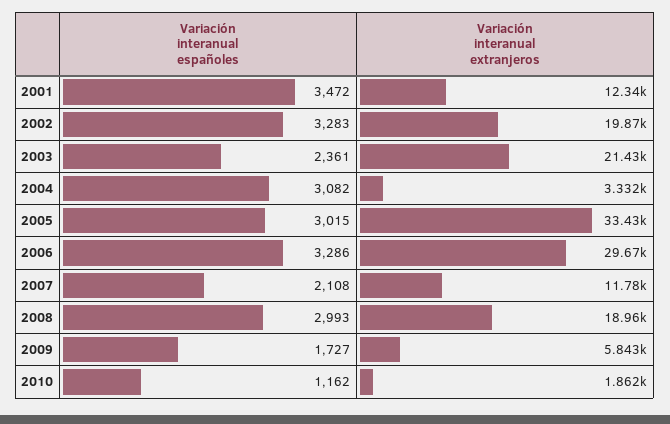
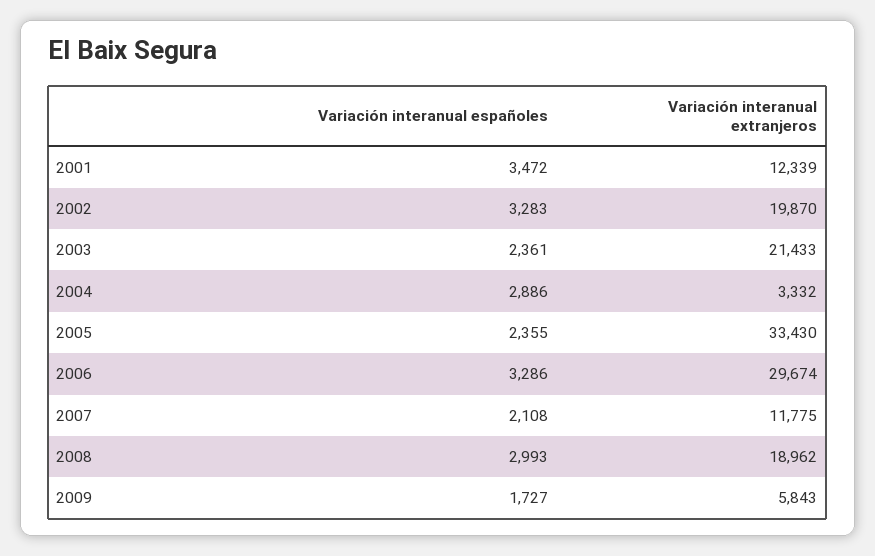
  {
    "Variación interanual españoles": {
      "2001": 3472,
      "2002": 3283,
      "2003": 2361,
-     "2004": 3082,
+     "2004": 2886,
-     "2005": 3015,
+     "2005": 2355,
      "2006": 3286,
      "2007": 2108,
      "2008": 2993,
-     "2009": 1727,
+     "2009": 1727
-     "2010": 1162
    },
    "Variación interanual extranjeros": {
      "2001": 12339,
      "2002": 19870,
      "2003": 21433,
      "2004": 3332,
      "2005": 33430,
      "2006": 29674,
      "2007": 11775,
      "2008": 18962,
-     "2009": 5843,
+     "2009": 5843
-     "2010": 1862
    }
  }

